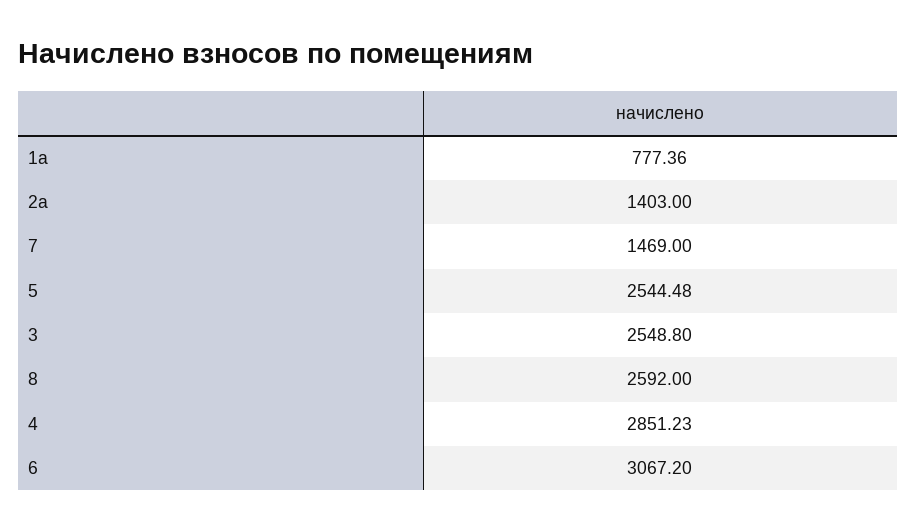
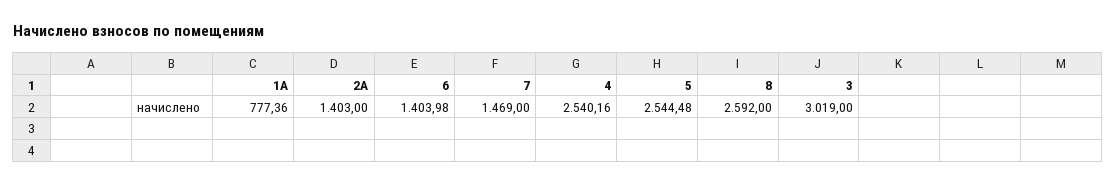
  {
    "1а": 777.36,
    "2а": 1403,
    "7": 1469,
    "5": 2544.48,
-   "3": 2548.8,
+   "3": 3019,
    "8": 2592,
-   "4": 2851.23,
+   "4": 2540.16,
-   "6": 3067.2
+   "6": 1403.98
  }

